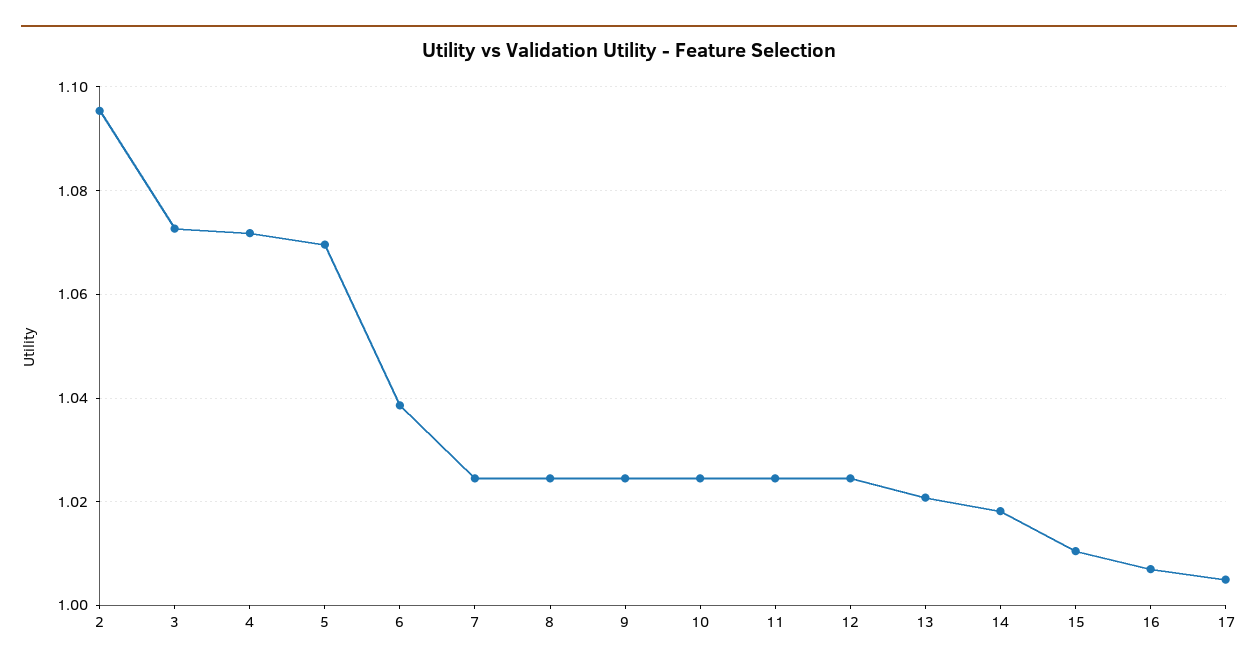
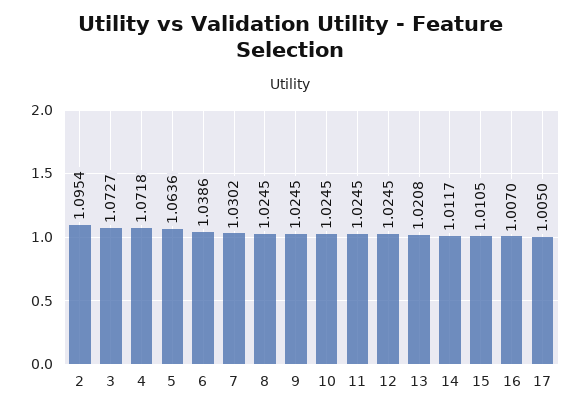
  {
    "2": 1.0954,
    "3": 1.0727,
    "4": 1.0718,
-   "5": 1.07,
+   "5": 1.0636,
    "6": 1.0386,
-   "7": 1.024,
+   "7": 1.0302,
    "8": 1.0245,
    "9": 1.0245,
    "10": 1.0245,
    "11": 1.0245,
    "12": 1.0245,
    "13": 1.0208,
-   "14": 1.018,
+   "14": 1.0117,
    "15": 1.0105,
    "16": 1.007,
    "17": 1.005
  }

